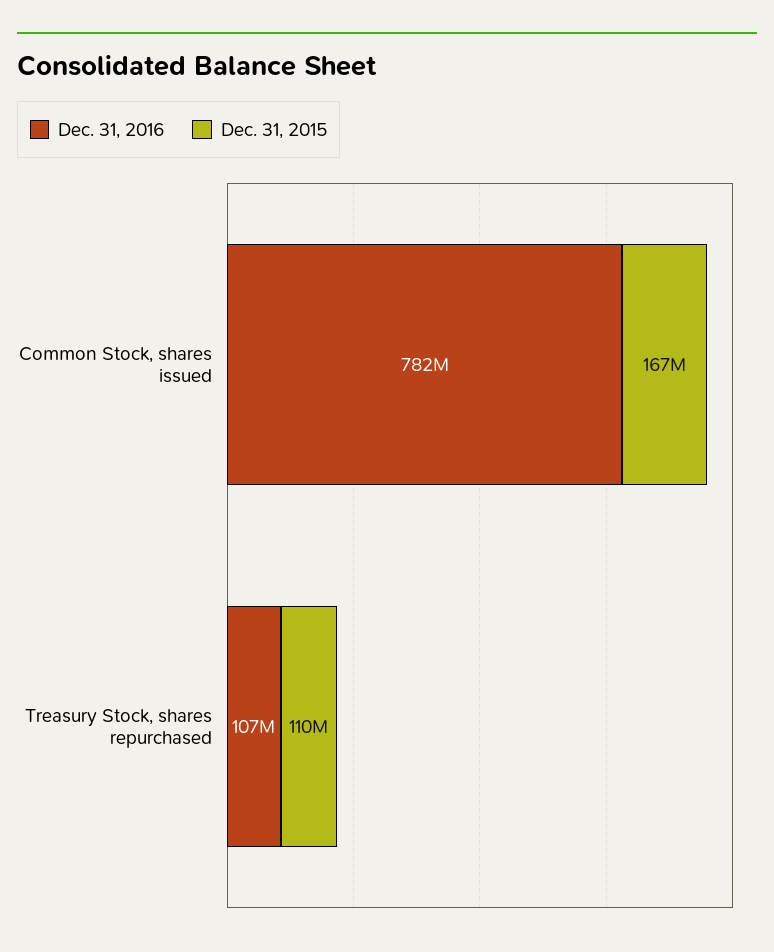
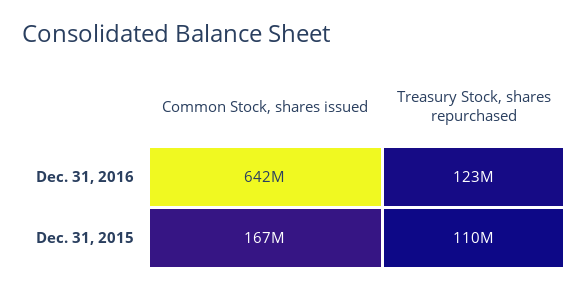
  {
    "Dec. 31, 2016": {
-     "Common Stock, shares issued": 782000000,
+     "Common Stock, shares issued": 642000000,
-     "Treasury Stock, shares repurchased": 107000000
+     "Treasury Stock, shares repurchased": 123000000
    },
    "Dec. 31, 2015": {
      "Common Stock, shares issued": 167000000,
      "Treasury Stock, shares repurchased": 110000000
    }
  }

